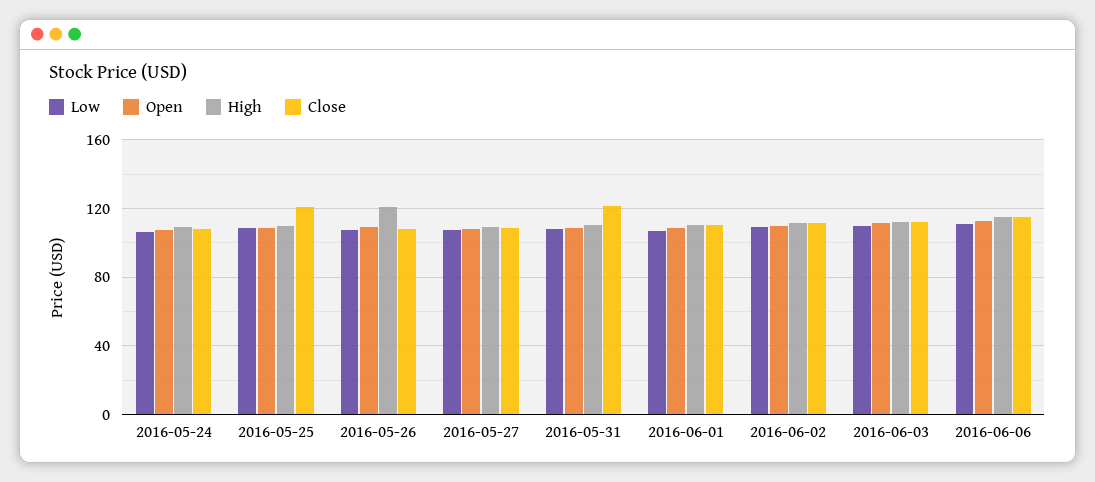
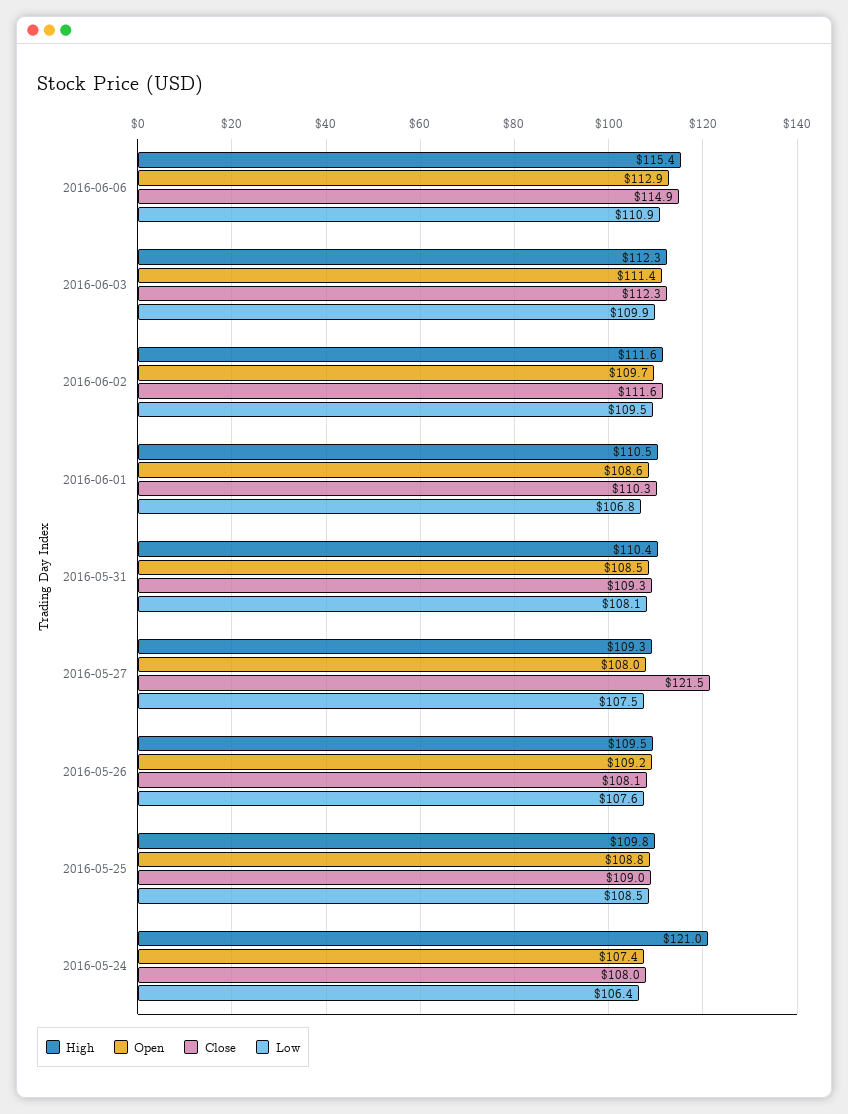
  {
    "Low": {
      "2016-05-24": 106.4,
      "2016-05-25": 108.5,
      "2016-05-26": 107.6,
      "2016-05-27": 107.5,
      "2016-05-31": 108.1,
      "2016-06-01": 106.8,
      "2016-06-02": 109.5,
      "2016-06-03": 109.9,
      "2016-06-06": 110.9
    },
    "Open": {
      "2016-05-24": 107.4,
      "2016-05-25": 108.8,
      "2016-05-26": 109.2,
      "2016-05-27": 108,
      "2016-05-31": 108.5,
      "2016-06-01": 108.6,
      "2016-06-02": 109.7,
      "2016-06-03": 111.4,
      "2016-06-06": 112.9
    },
    "High": {
-     "2016-05-24": 110,
+     "2016-05-24": 121,
      "2016-05-25": 109.8,
-     "2016-05-26": 120,
+     "2016-05-26": 109.5,
      "2016-05-27": 109.3,
      "2016-05-31": 110.4,
      "2016-06-01": 110.5,
      "2016-06-02": 111.6,
      "2016-06-03": 112.3,
      "2016-06-06": 115.4
    },
    "Close": {
      "2016-05-24": 108,
-     "2016-05-25": 120,
+     "2016-05-25": 109,
      "2016-05-26": 108.1,
-     "2016-05-27": 110,
+     "2016-05-27": 121.5,
-     "2016-05-31": 120,
+     "2016-05-31": 109.3,
      "2016-06-01": 110.3,
      "2016-06-02": 111.6,
      "2016-06-03": 112.3,
      "2016-06-06": 114.9
    }
  }

